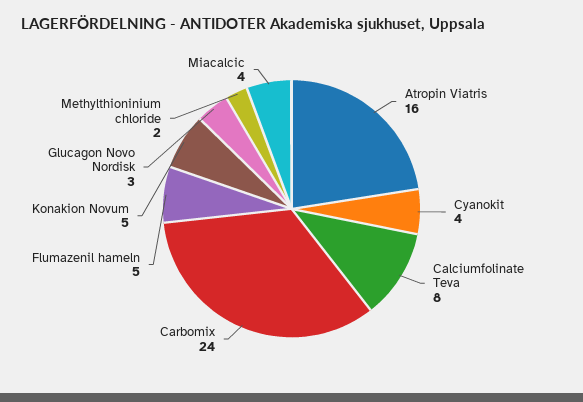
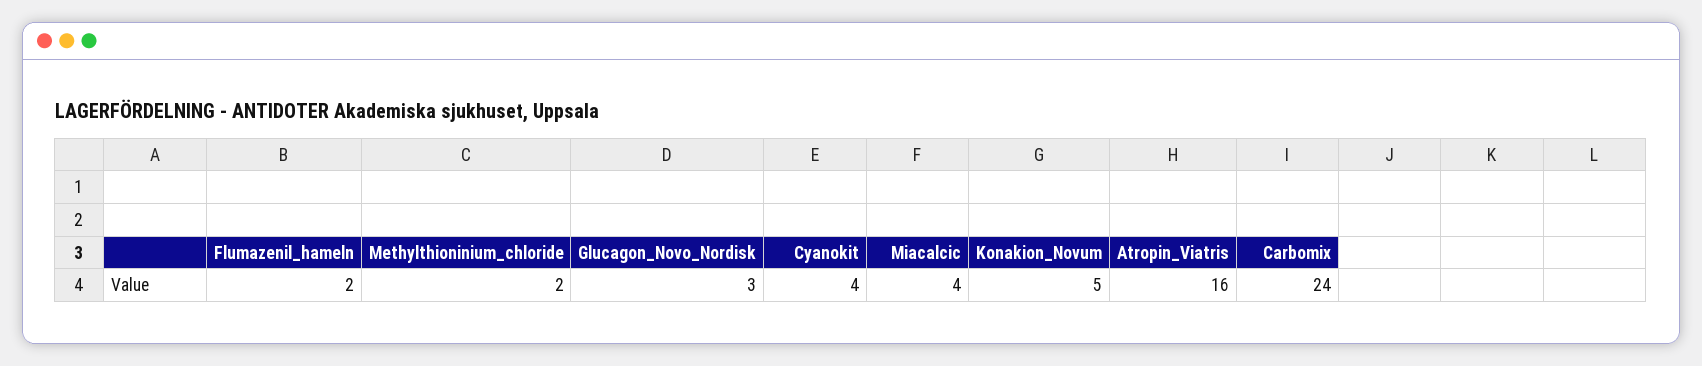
  {
    "Atropin Viatris": 16,
    "Cyanokit": 4,
-   "Calciumfolinate Teva": 8,
    "Carbomix": 24,
-   "Flumazenil hameln": 5,
+   "Flumazenil hameln": 2,
    "Konakion Novum": 5,
    "Glucagon Novo Nordisk": 3,
    "Methylthioninium chloride": 2,
    "Miacalcic": 4
  }

